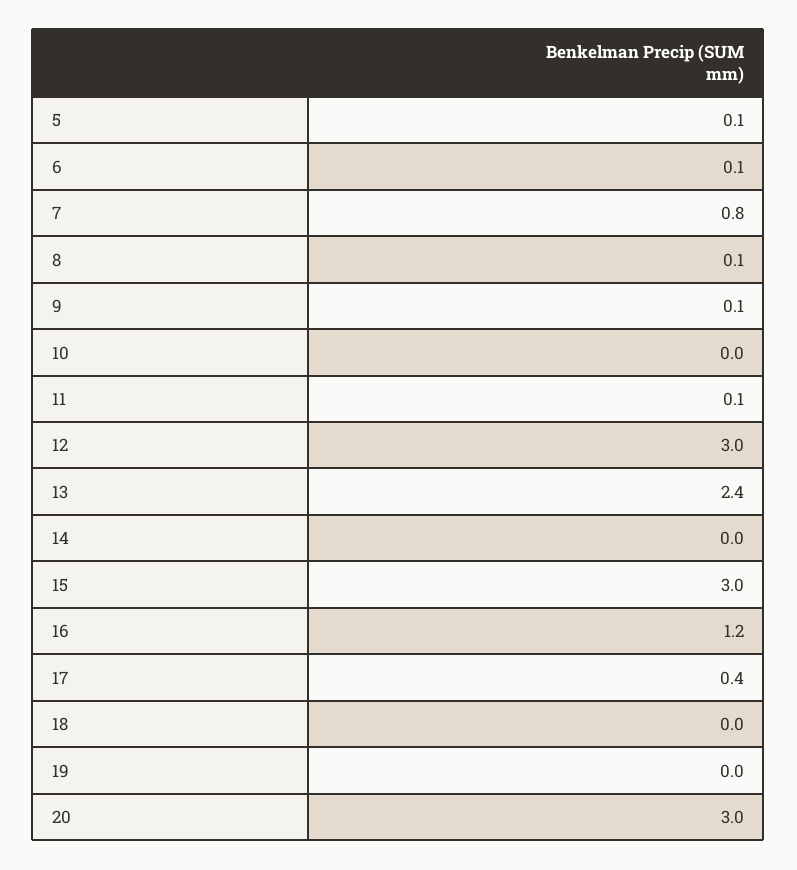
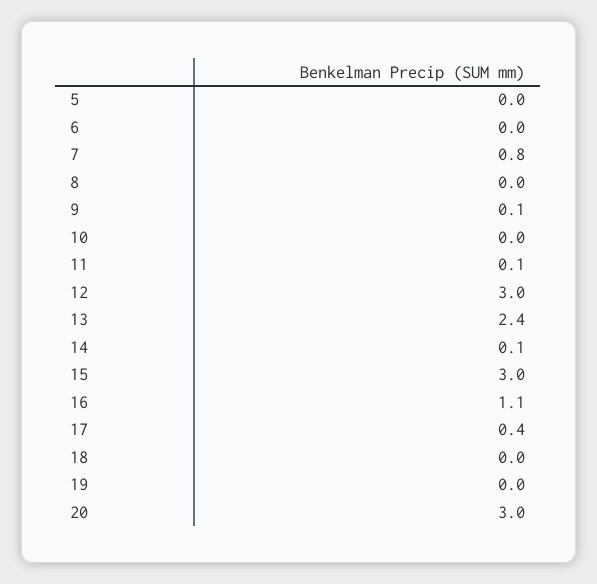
  {
-   "5": 0.1,
+   "5": 0,
-   "6": 0.1,
+   "6": 0,
    "7": 0.8,
-   "8": 0.1,
+   "8": 0,
    "9": 0.1,
    "10": 0,
    "11": 0.1,
    "12": 3,
    "13": 2.4,
-   "14": 0,
+   "14": 0.1,
    "15": 3,
-   "16": 1.2,
+   "16": 1.1,
    "17": 0.4,
    "18": 0,
    "19": 0,
    "20": 3
  }

